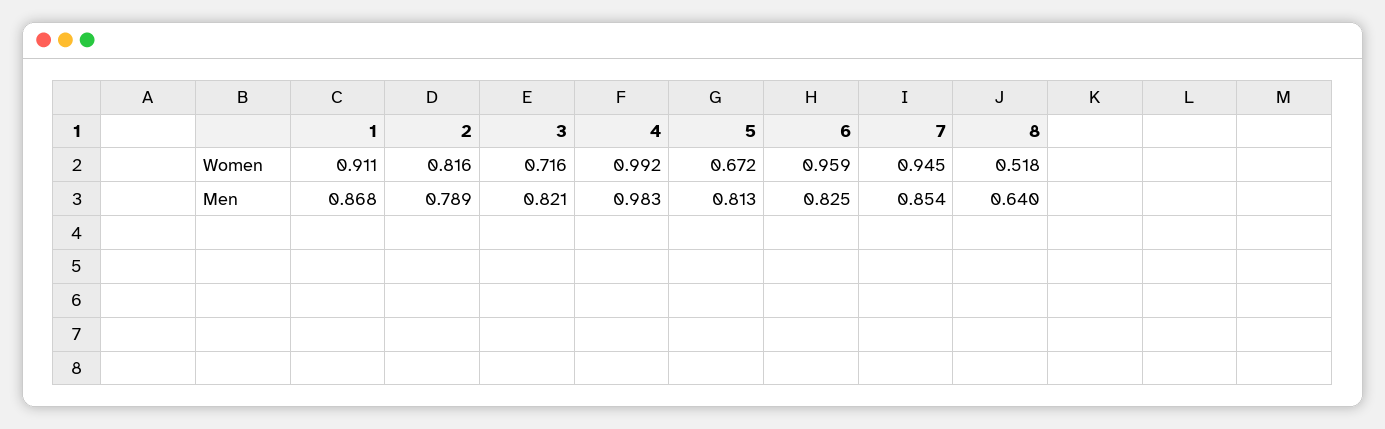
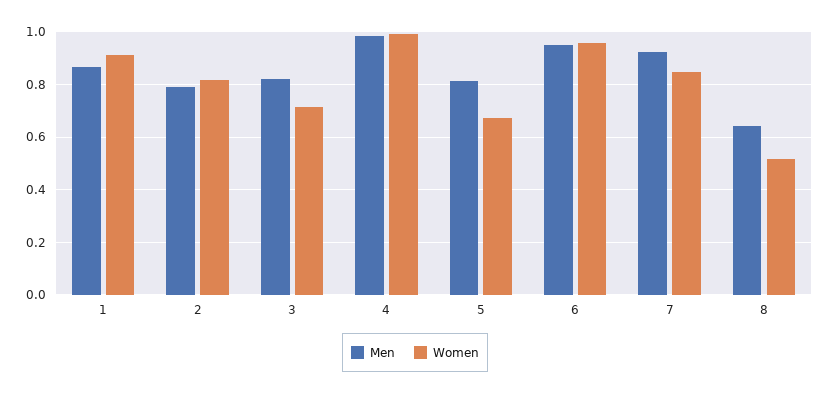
  {
    "Women": {
      "1": 0.911,
      "2": 0.816,
      "3": 0.716,
      "4": 0.992,
      "5": 0.672,
      "6": 0.959,
-     "7": 0.945,
+     "7": 0.85,
      "8": 0.518
    },
    "Men": {
      "1": 0.868,
      "2": 0.789,
      "3": 0.821,
      "4": 0.983,
      "5": 0.813,
-     "6": 0.825,
+     "6": 0.95,
-     "7": 0.854,
+     "7": 0.925,
      "8": 0.64
    }
  }

